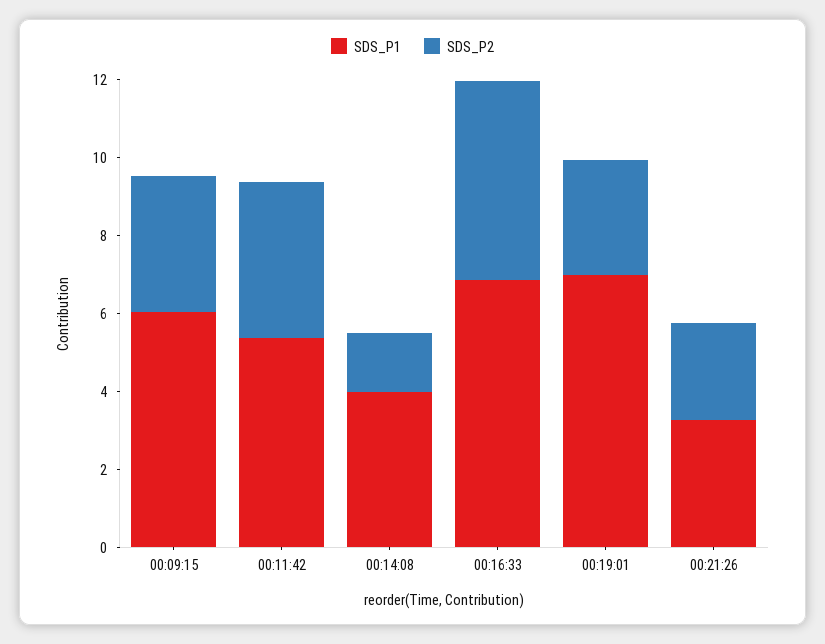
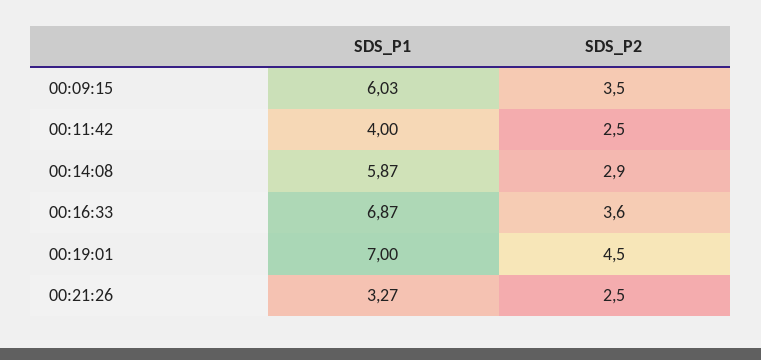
  {
    "SDS_P1": {
      "00:09:15": 6.03,
-     "00:11:42": 5.5,
+     "00:11:42": 4,
-     "00:14:08": 4,
+     "00:14:08": 5.87,
      "00:16:33": 6.87,
      "00:19:01": 7,
      "00:21:26": 3.27
    },
    "SDS_P2": {
      "00:09:15": 3.5,
-     "00:11:42": 4,
+     "00:11:42": 2.5,
-     "00:14:08": 1.5,
+     "00:14:08": 2.9,
-     "00:16:33": 5,
+     "00:16:33": 3.6,
-     "00:19:01": 3,
+     "00:19:01": 4.5,
      "00:21:26": 2.5
    }
  }

